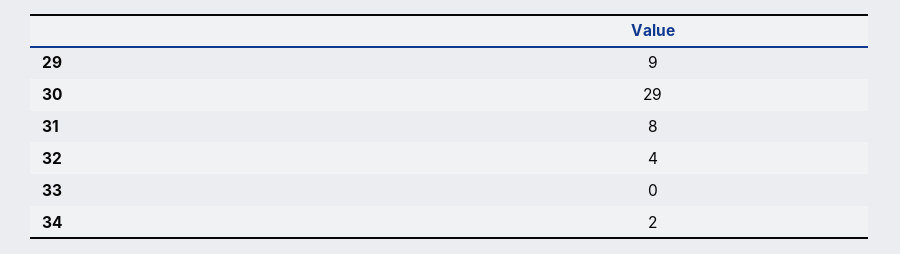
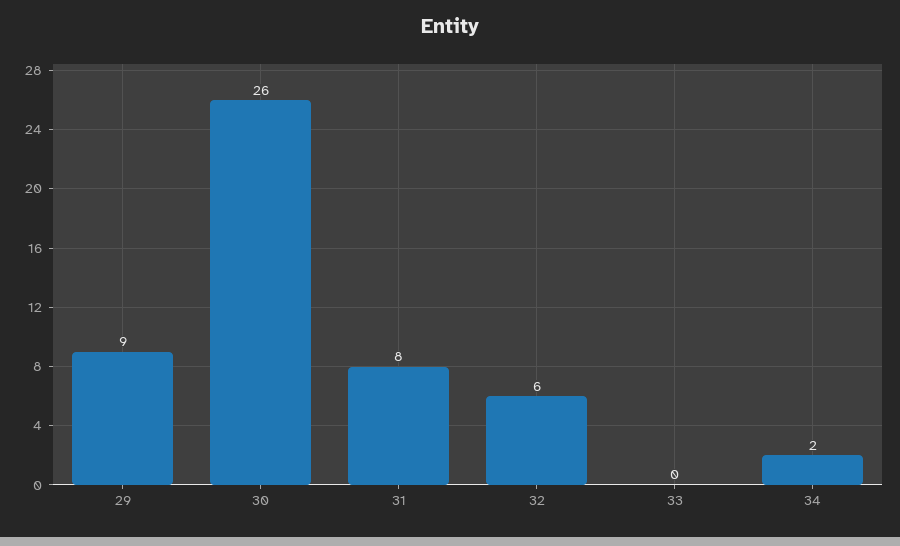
  {
    "29": 9,
-   "30": 29,
+   "30": 26,
    "31": 8,
-   "32": 4,
+   "32": 6,
    "33": 0,
    "34": 2
  }

